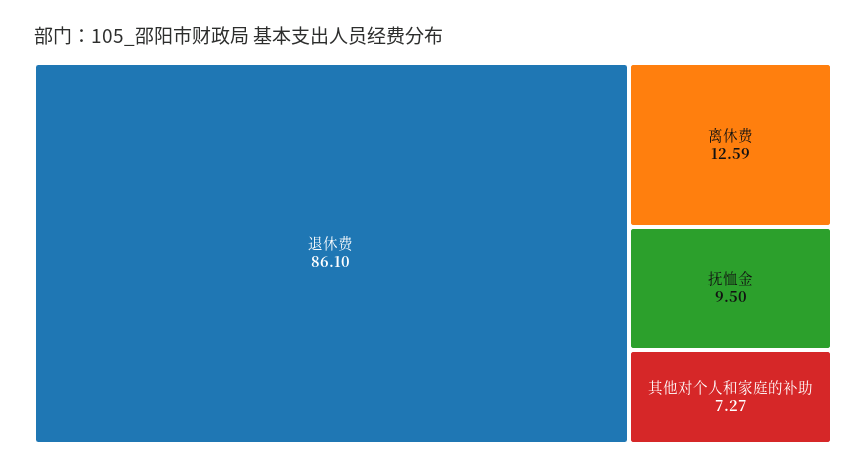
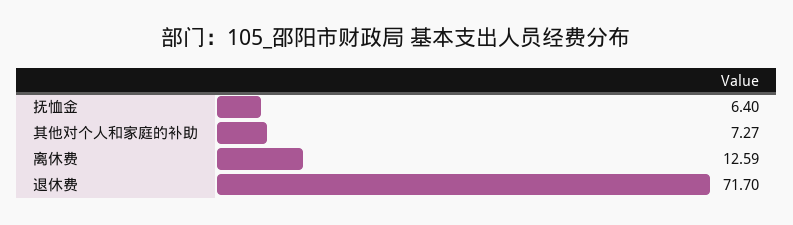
  {
-   "退休费": 86.1,
+   "退休费": 71.7,
    "离休费": 12.59,
-   "抚恤金": 9.5,
+   "抚恤金": 6.4,
    "其他对个人和家庭的补助": 7.27
  }

